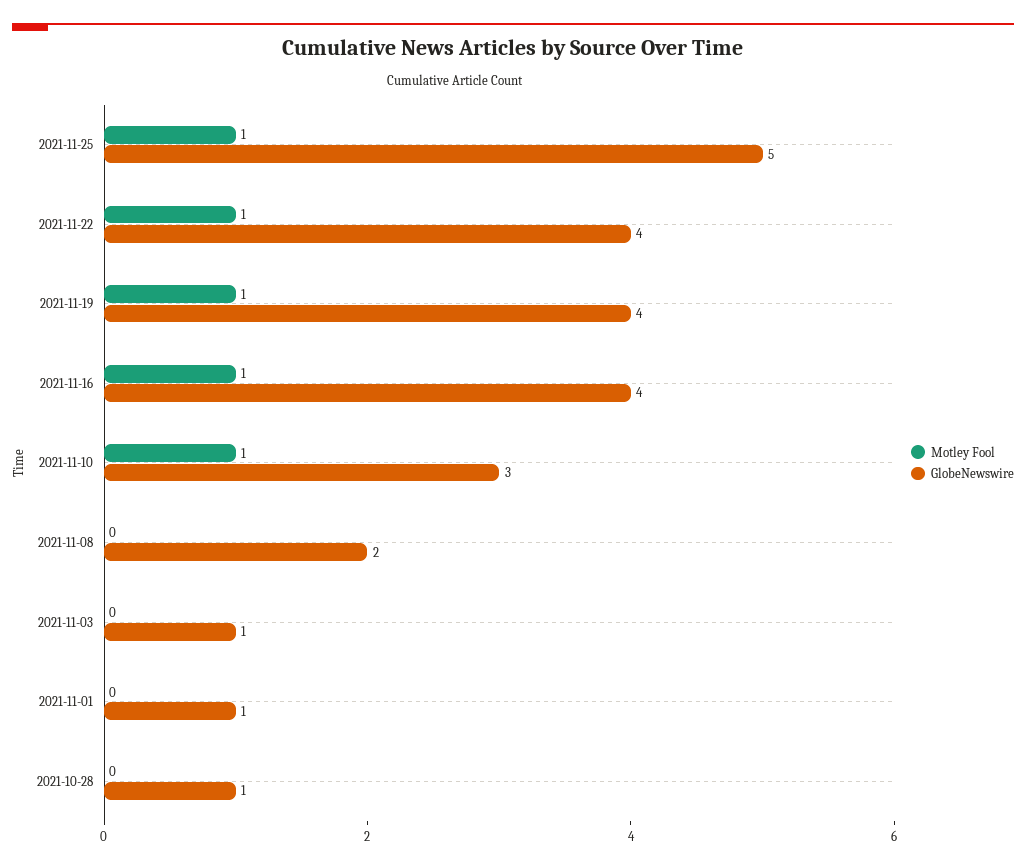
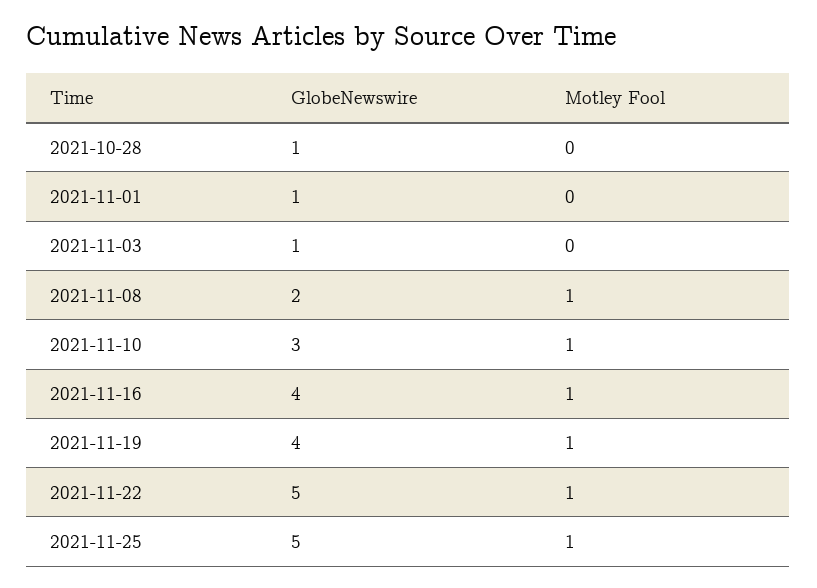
  {
    "Motley Fool": {
      "2021-11-25": 1,
      "2021-11-22": 1,
      "2021-11-19": 1,
      "2021-11-16": 1,
      "2021-11-10": 1,
-     "2021-11-08": 0,
+     "2021-11-08": 1,
      "2021-11-03": 0,
      "2021-11-01": 0,
      "2021-10-28": 0
    },
    "GlobeNewswire": {
      "2021-11-25": 5,
-     "2021-11-22": 4,
+     "2021-11-22": 5,
      "2021-11-19": 4,
      "2021-11-16": 4,
      "2021-11-10": 3,
      "2021-11-08": 2,
      "2021-11-03": 1,
      "2021-11-01": 1,
      "2021-10-28": 1
    }
  }

